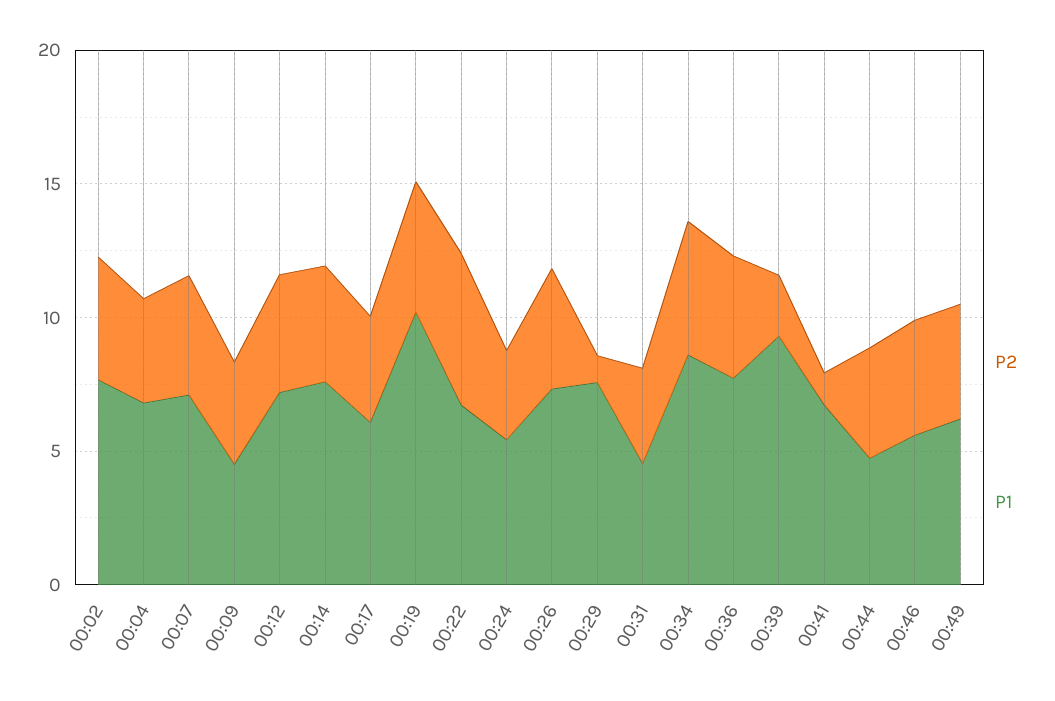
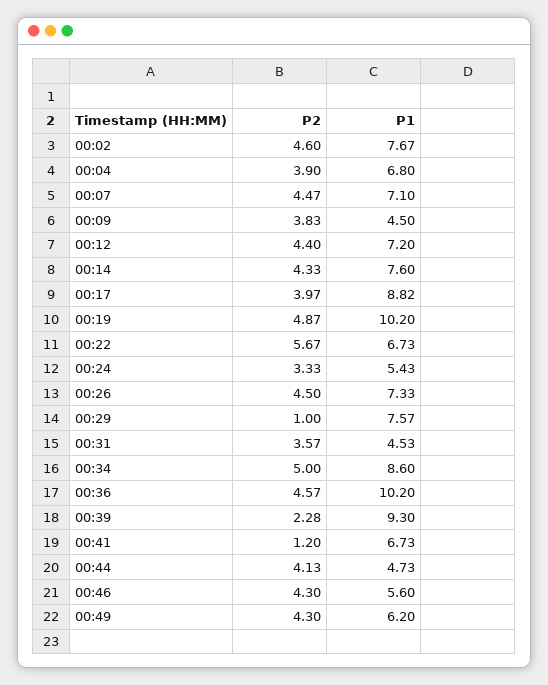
  {
    "P2": {
      "00:02": 4.6,
      "00:04": 3.9,
      "00:07": 4.47,
      "00:09": 3.83,
      "00:12": 4.4,
      "00:14": 4.33,
      "00:17": 3.97,
      "00:19": 4.87,
      "00:22": 5.67,
      "00:24": 3.33,
      "00:26": 4.5,
      "00:29": 1,
      "00:31": 3.57,
      "00:34": 5,
      "00:36": 4.57,
      "00:39": 2.28,
      "00:41": 1.2,
      "00:44": 4.13,
      "00:46": 4.3,
      "00:49": 4.3
    },
    "P1": {
      "00:02": 7.67,
      "00:04": 6.8,
      "00:07": 7.1,
      "00:09": 4.5,
      "00:12": 7.2,
      "00:14": 7.6,
-     "00:17": 6,
+     "00:17": 8.82,
      "00:19": 10.2,
      "00:22": 6.73,
      "00:24": 5.43,
      "00:26": 7.33,
      "00:29": 7.57,
      "00:31": 4.53,
      "00:34": 8.6,
-     "00:36": 8,
+     "00:36": 10.2,
      "00:39": 9.3,
      "00:41": 6.73,
      "00:44": 4.73,
      "00:46": 5.6,
      "00:49": 6.2
    }
  }

